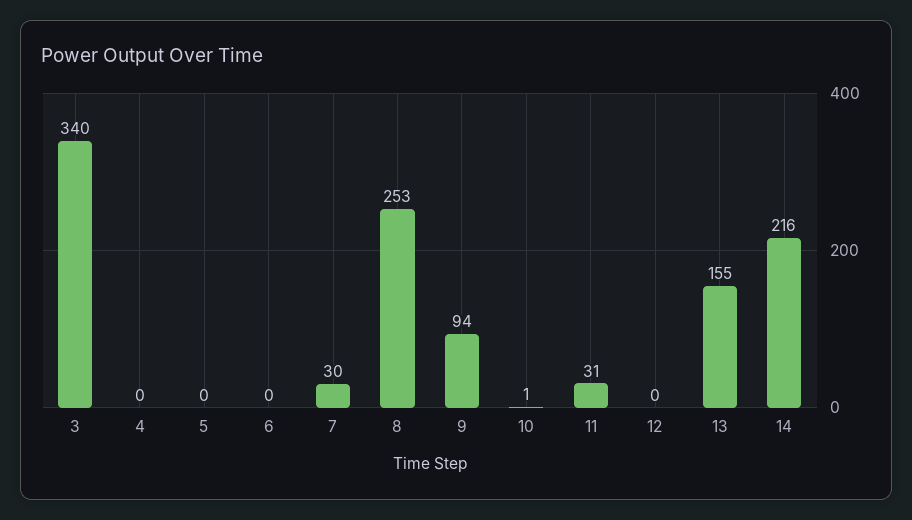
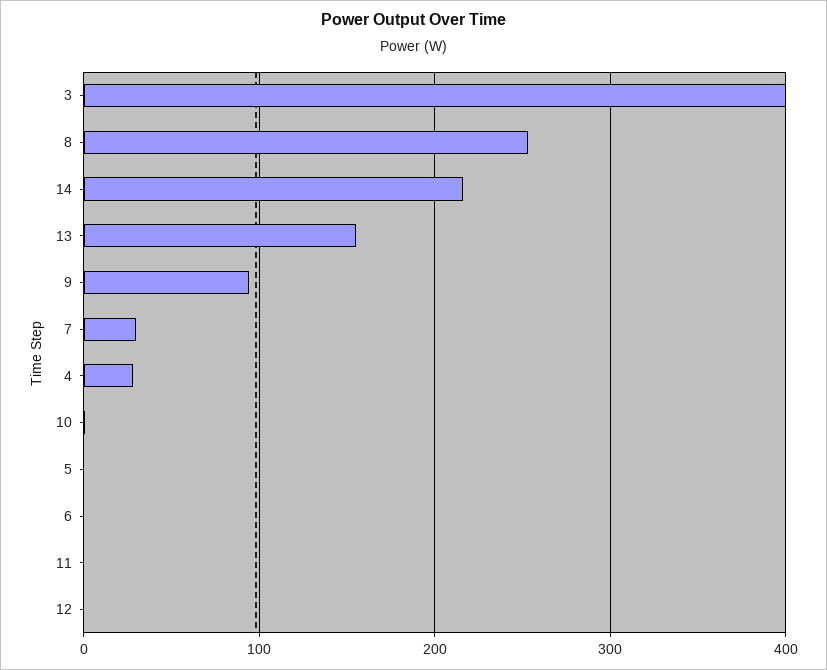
  {
-   "3": 340,
+   "3": 400,
-   "4": 0,
+   "4": 30,
    "5": 0,
    "6": 0,
    "7": 30,
    "8": 253,
    "9": 94,
    "10": 1,
-   "11": 31,
+   "11": 0,
    "12": 0,
    "13": 155,
    "14": 216
  }

